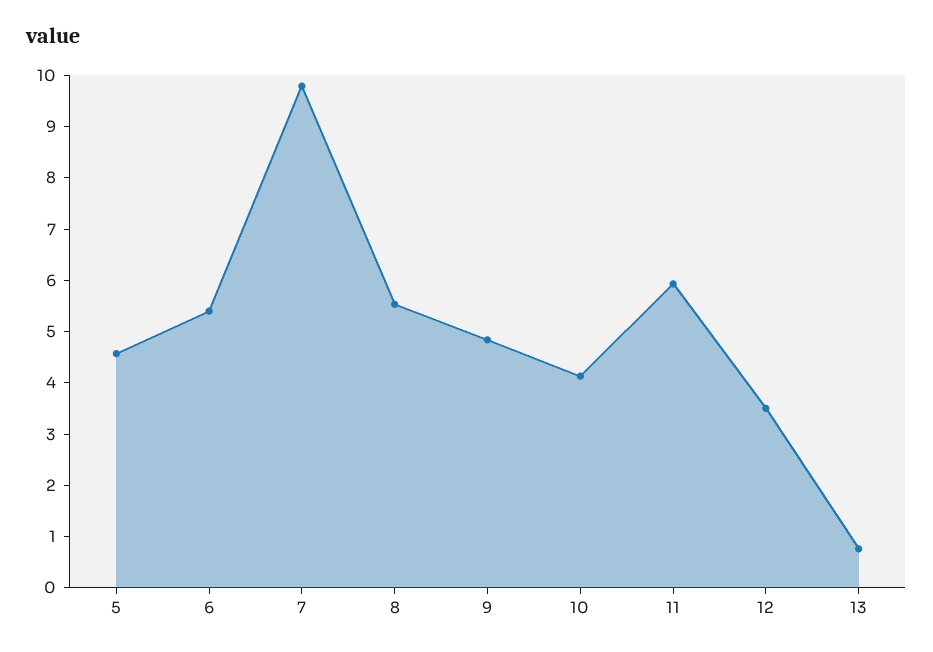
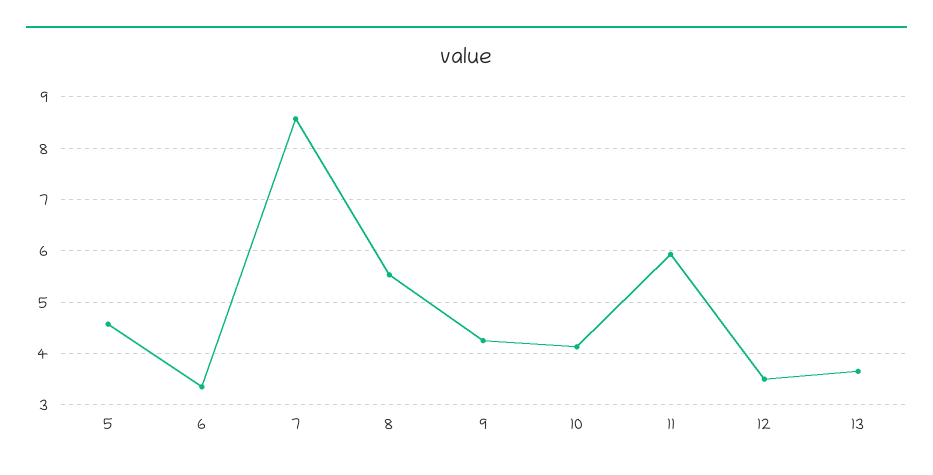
  {
    "5": 4.6,
-   "6": 5.4,
+   "6": 3.4,
-   "7": 9.8,
+   "7": 8.6,
    "8": 5.6,
-   "9": 4.8,
+   "9": 4.2,
    "10": 4.2,
    "11": 6,
    "12": 3.6,
-   "13": 0.8
+   "13": 3.6
  }

